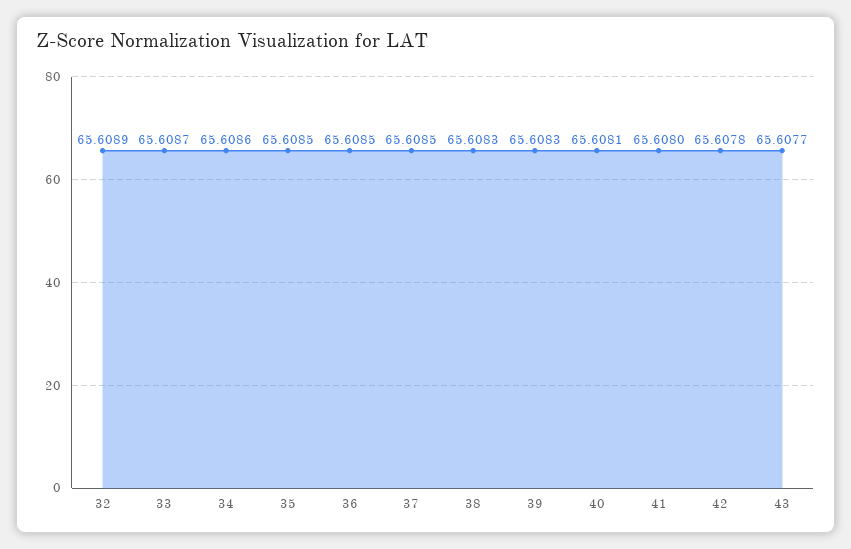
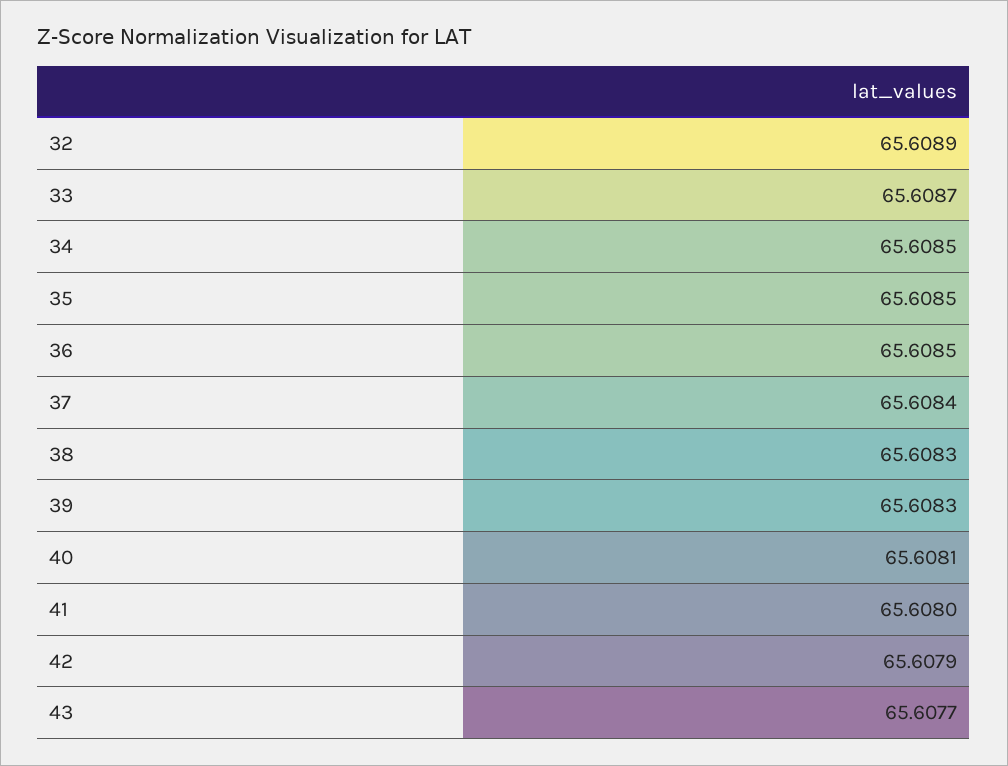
  {
    "32": 65.6089,
    "33": 65.6087,
-   "34": 65.6086,
+   "34": 65.6085,
    "35": 65.6085,
    "36": 65.6085,
-   "37": 65.6085,
+   "37": 65.6084,
    "38": 65.6083,
    "39": 65.6083,
    "40": 65.6081,
    "41": 65.608,
-   "42": 65.6078,
+   "42": 65.6079,
    "43": 65.6077
  }

